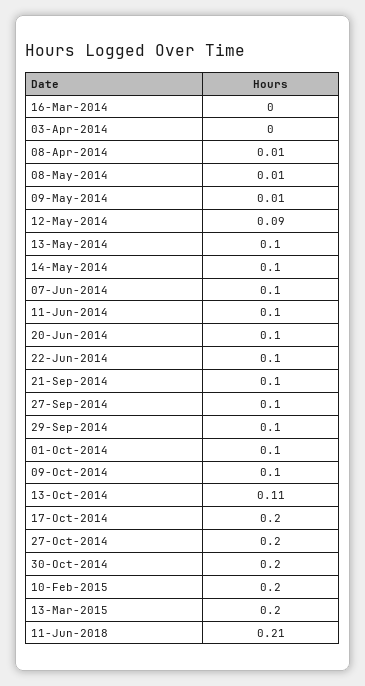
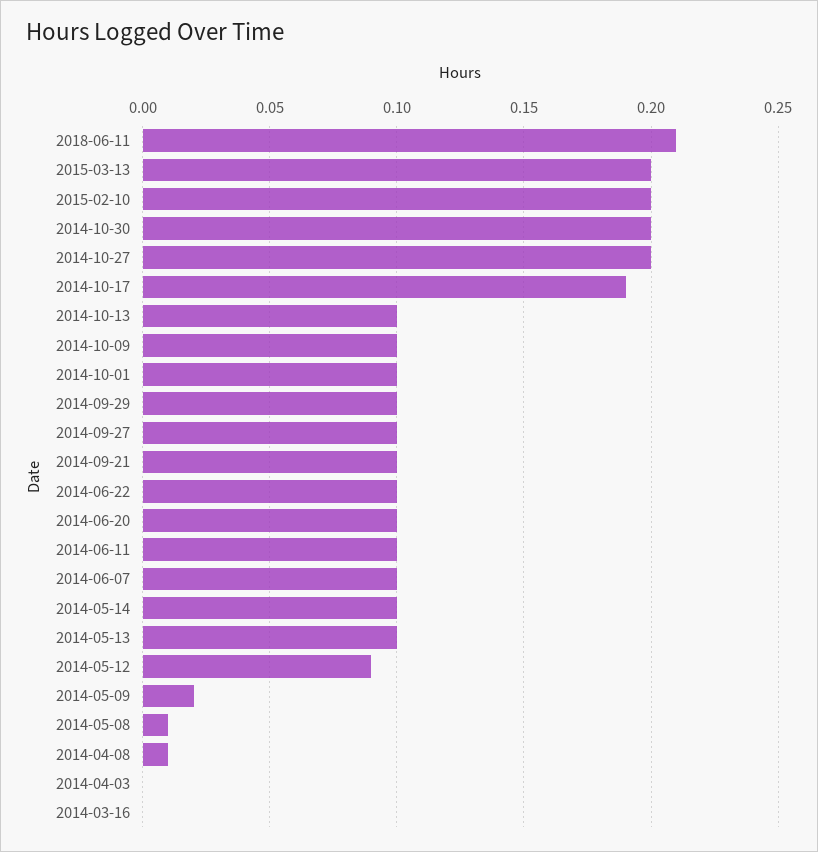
  {
    "16-Mar-2014": 0,
    "03-Apr-2014": 0,
    "08-Apr-2014": 0.01,
    "08-May-2014": 0.01,
-   "09-May-2014": 0.01,
+   "09-May-2014": 0.02,
    "12-May-2014": 0.09,
    "13-May-2014": 0.1,
    "14-May-2014": 0.1,
    "07-Jun-2014": 0.1,
    "11-Jun-2014": 0.1,
    "20-Jun-2014": 0.1,
    "22-Jun-2014": 0.1,
    "21-Sep-2014": 0.1,
    "27-Sep-2014": 0.1,
    "29-Sep-2014": 0.1,
    "01-Oct-2014": 0.1,
    "09-Oct-2014": 0.1,
-   "13-Oct-2014": 0.11,
+   "13-Oct-2014": 0.1,
-   "17-Oct-2014": 0.2,
+   "17-Oct-2014": 0.19,
    "27-Oct-2014": 0.2,
    "30-Oct-2014": 0.2,
    "10-Feb-2015": 0.2,
    "13-Mar-2015": 0.2,
    "11-Jun-2018": 0.21
  }

